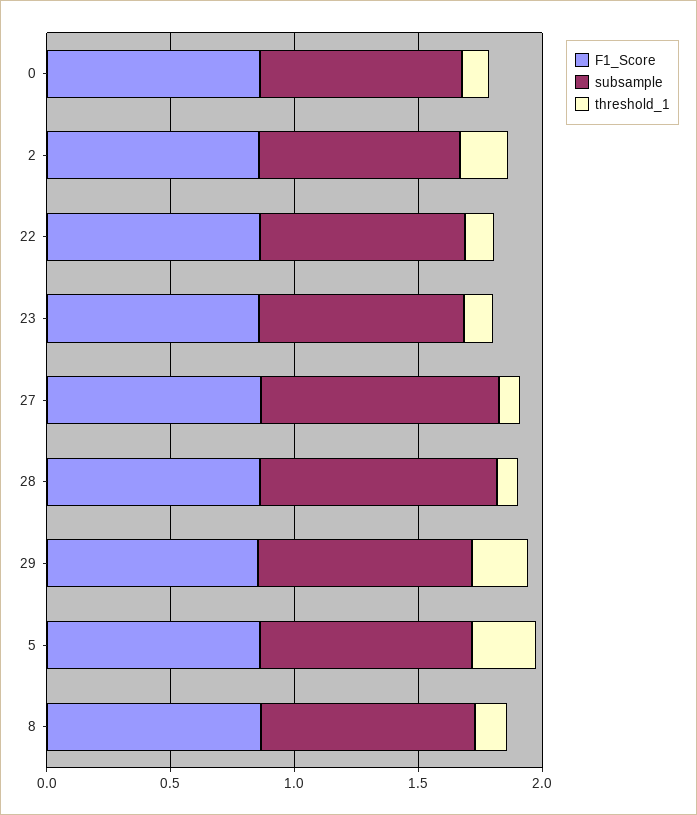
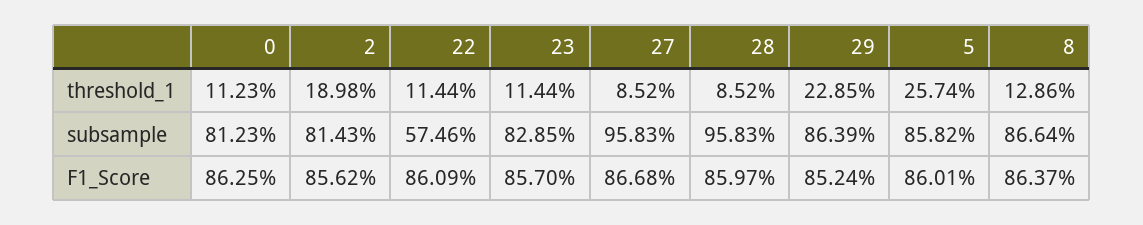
  {
    "F1_Score": {
      "0": 0.8625,
      "2": 0.8562,
      "22": 0.8609,
      "23": 0.857,
      "27": 0.8668,
      "28": 0.8597,
      "29": 0.8524,
      "5": 0.8601,
      "8": 0.8637
    },
    "subsample": {
      "0": 0.8123,
      "2": 0.8143,
-     "22": 0.8,
+     "22": 0.5746,
      "23": 0.8285,
      "27": 0.9583,
      "28": 0.9583,
      "29": 0.8639,
      "5": 0.8582,
      "8": 0.8664
    },
    "threshold_1": {
      "0": 0.1123,
      "2": 0.1898,
      "22": 0.1144,
      "23": 0.1144,
      "27": 0.0852,
      "28": 0.0852,
      "29": 0.2285,
      "5": 0.2574,
      "8": 0.1286
    }
  }

